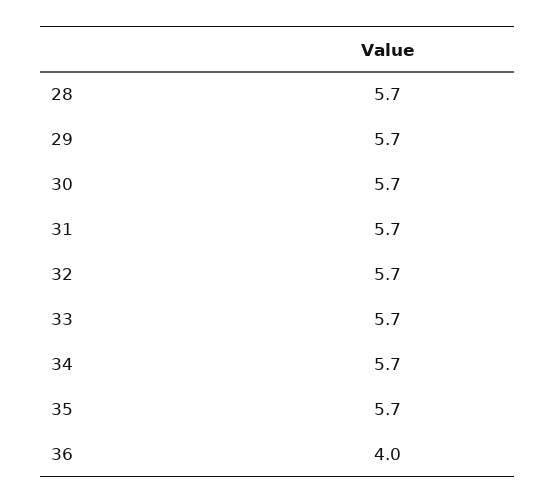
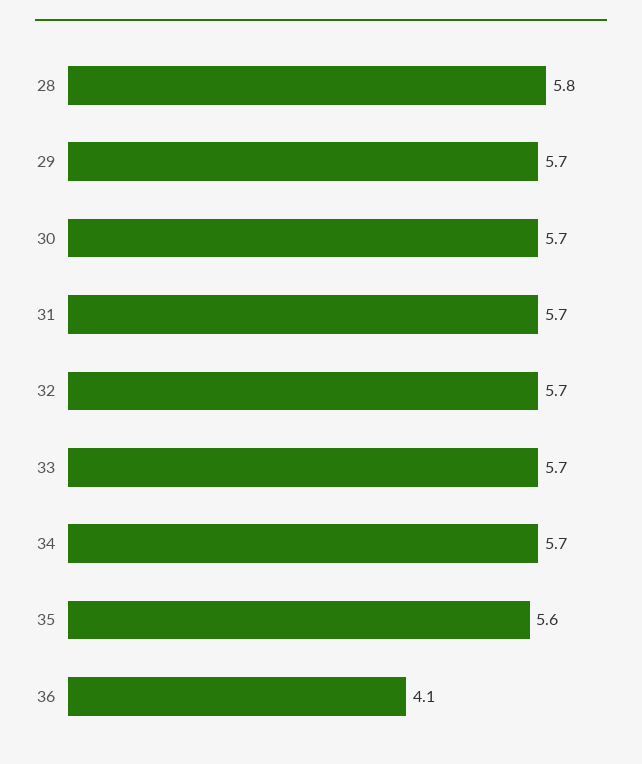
  {
-   "28": 5.7,
+   "28": 5.8,
    "29": 5.7,
    "30": 5.7,
    "31": 5.7,
    "32": 5.7,
    "33": 5.7,
    "34": 5.7,
-   "35": 5.7,
+   "35": 5.6,
-   "36": 4
+   "36": 4.1
  }

